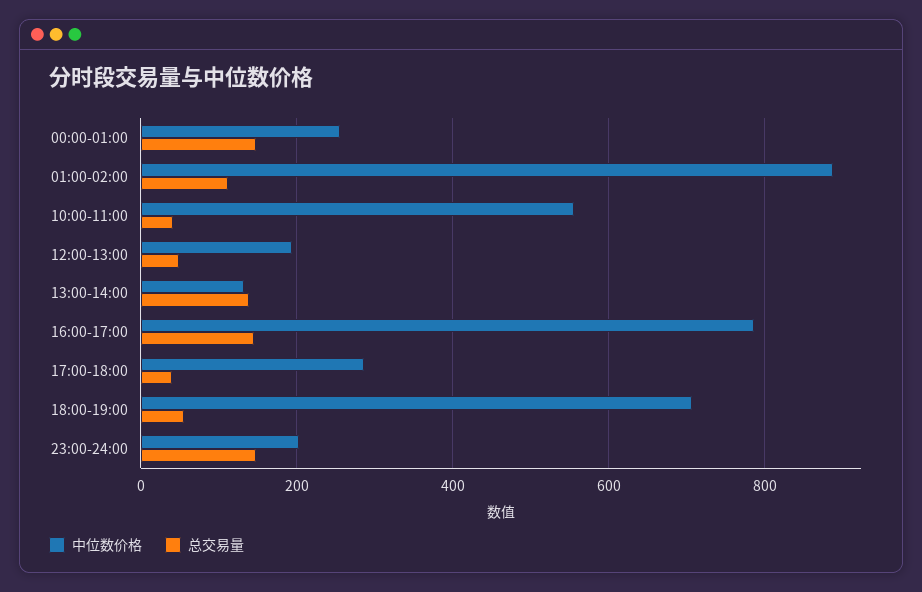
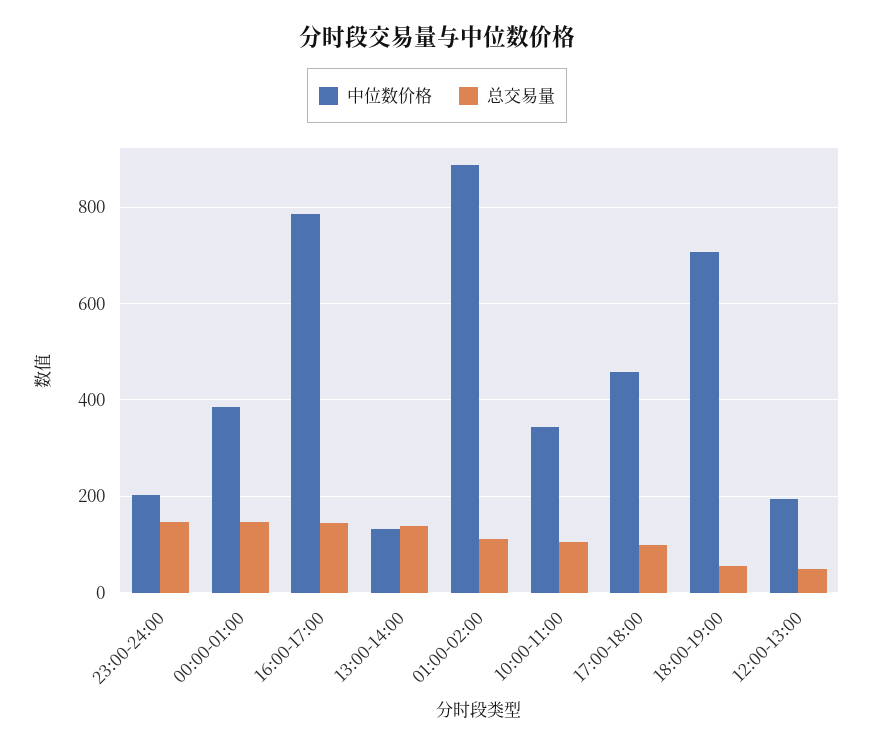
  {
    "中位数价格": {
-     "00:00-01:00": 260,
+     "00:00-01:00": 380,
      "01:00-02:00": 880,
-     "10:00-11:00": 560,
+     "10:00-11:00": 340,
      "12:00-13:00": 200,
      "13:00-14:00": 140,
      "16:00-17:00": 780,
-     "17:00-18:00": 280,
+     "17:00-18:00": 460,
      "18:00-19:00": 700,
      "23:00-24:00": 200
    },
    "总交易量": {
      "00:00-01:00": 140,
      "01:00-02:00": 120,
-     "10:00-11:00": 40,
+     "10:00-11:00": 100,
      "12:00-13:00": 40,
      "13:00-14:00": 140,
      "16:00-17:00": 140,
-     "17:00-18:00": 40,
+     "17:00-18:00": 100,
      "18:00-19:00": 60,
      "23:00-24:00": 140
    }
  }

